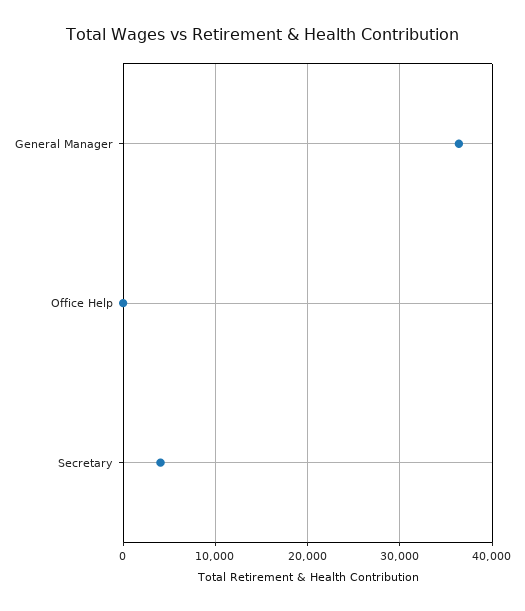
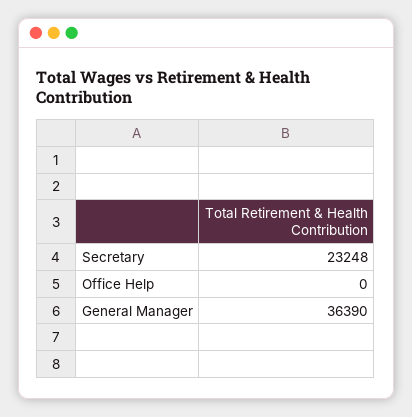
  {
    "General Manager": 36390,
    "Office Help": 0,
-   "Secretary": 4000
+   "Secretary": 23248
  }

